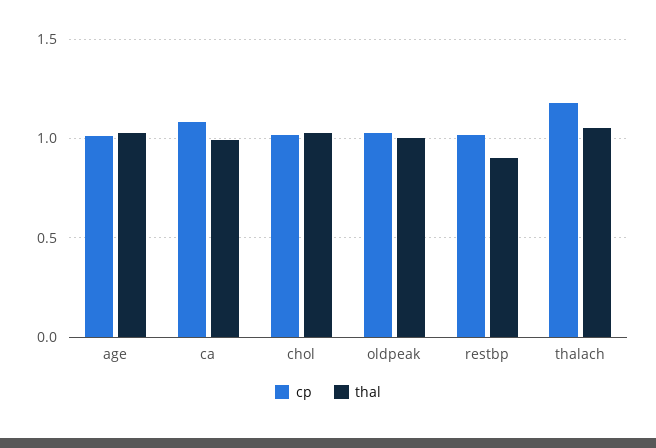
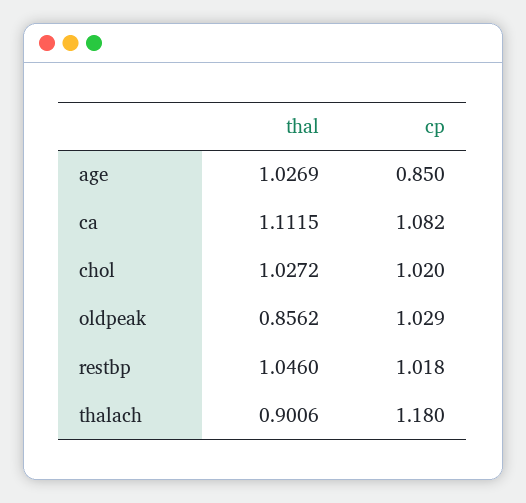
  {
    "cp": {
-     "age": 1,
+     "age": 0.85,
      "ca": 1.082,
      "chol": 1.02,
      "oldpeak": 1.029,
      "restbp": 1.018,
      "thalach": 1.18
    },
    "thal": {
      "age": 1.0269,
-     "ca": 1,
+     "ca": 1.1115,
      "chol": 1.0272,
-     "oldpeak": 1,
+     "oldpeak": 0.8562,
-     "restbp": 0.9,
+     "restbp": 1.046,
-     "thalach": 1.05
+     "thalach": 0.9006
    }
  }

